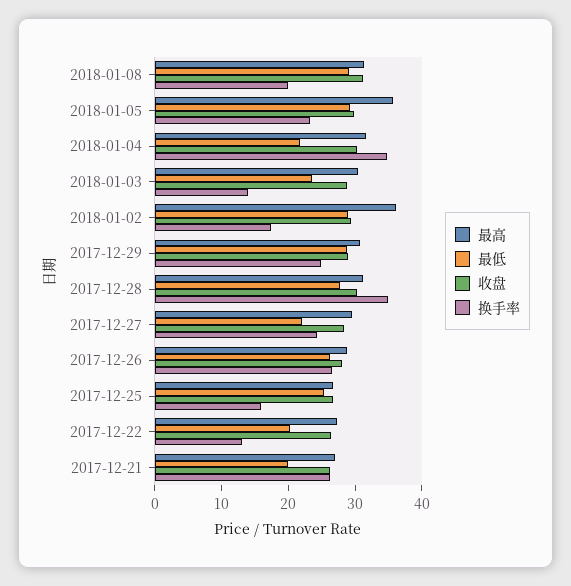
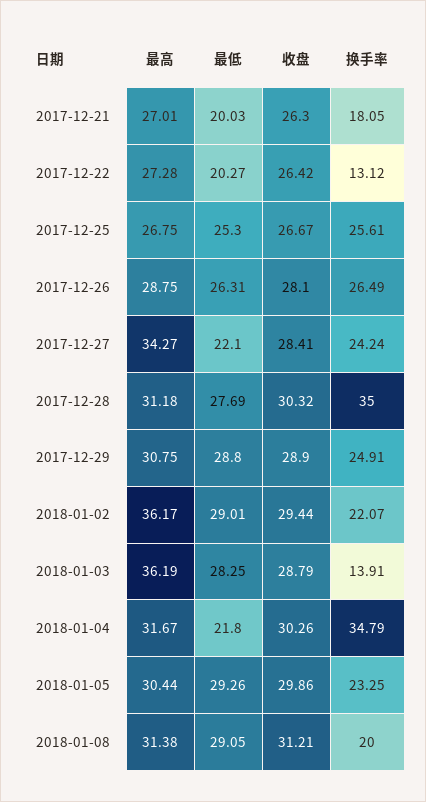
  {
    "最高": {
      "2018-01-08": 31.38,
-     "2018-01-05": 36,
+     "2018-01-05": 30.44,
      "2018-01-04": 31.67,
-     "2018-01-03": 30,
+     "2018-01-03": 36.19,
      "2018-01-02": 36.17,
      "2017-12-29": 30.75,
      "2017-12-28": 31.18,
-     "2017-12-27": 30,
+     "2017-12-27": 34.27,
      "2017-12-26": 28.75,
      "2017-12-25": 26.75,
      "2017-12-22": 27.28,
      "2017-12-21": 27.01
    },
    "最低": {
      "2018-01-08": 29.05,
      "2018-01-05": 29.26,
      "2018-01-04": 21.8,
-     "2018-01-03": 24,
+     "2018-01-03": 28.25,
      "2018-01-02": 29.01,
      "2017-12-29": 28.8,
      "2017-12-28": 27.69,
      "2017-12-27": 22.1,
      "2017-12-26": 26.31,
      "2017-12-25": 25.3,
      "2017-12-22": 20.27,
      "2017-12-21": 20.03
    },
    "收盘": {
      "2018-01-08": 31.21,
      "2018-01-05": 29.86,
      "2018-01-04": 30.26,
      "2018-01-03": 28.79,
      "2018-01-02": 29.44,
      "2017-12-29": 28.9,
      "2017-12-28": 30.32,
      "2017-12-27": 28.41,
      "2017-12-26": 28.1,
      "2017-12-25": 26.67,
      "2017-12-22": 26.42,
      "2017-12-21": 26.3
    },
    "换手率": {
      "2018-01-08": 20,
      "2018-01-05": 23.25,
      "2018-01-04": 34.79,
      "2018-01-03": 13.91,
-     "2018-01-02": 18,
+     "2018-01-02": 22.07,
      "2017-12-29": 24.91,
      "2017-12-28": 35,
      "2017-12-27": 24.24,
      "2017-12-26": 26.49,
-     "2017-12-25": 16,
+     "2017-12-25": 25.61,
      "2017-12-22": 13.12,
-     "2017-12-21": 26
+     "2017-12-21": 18.05
    }
  }

